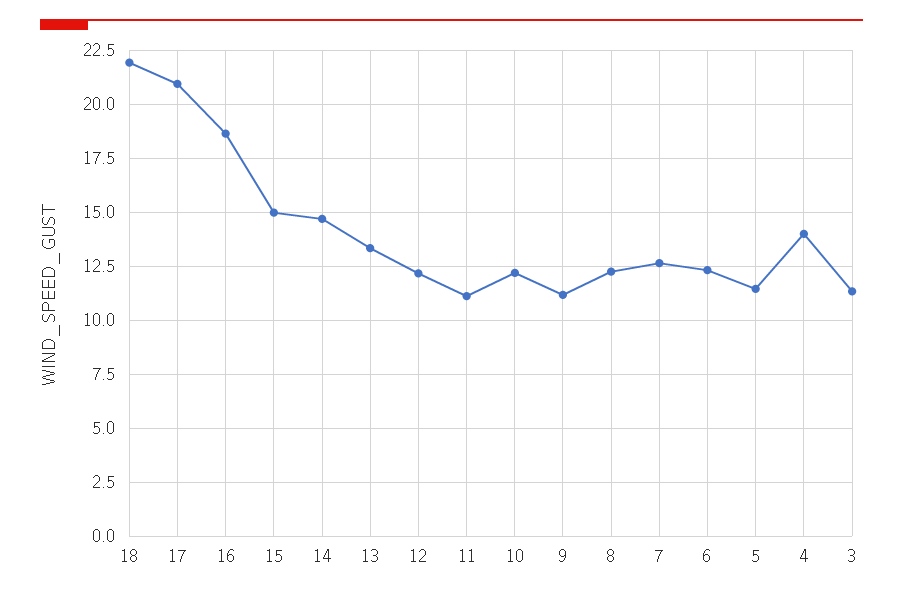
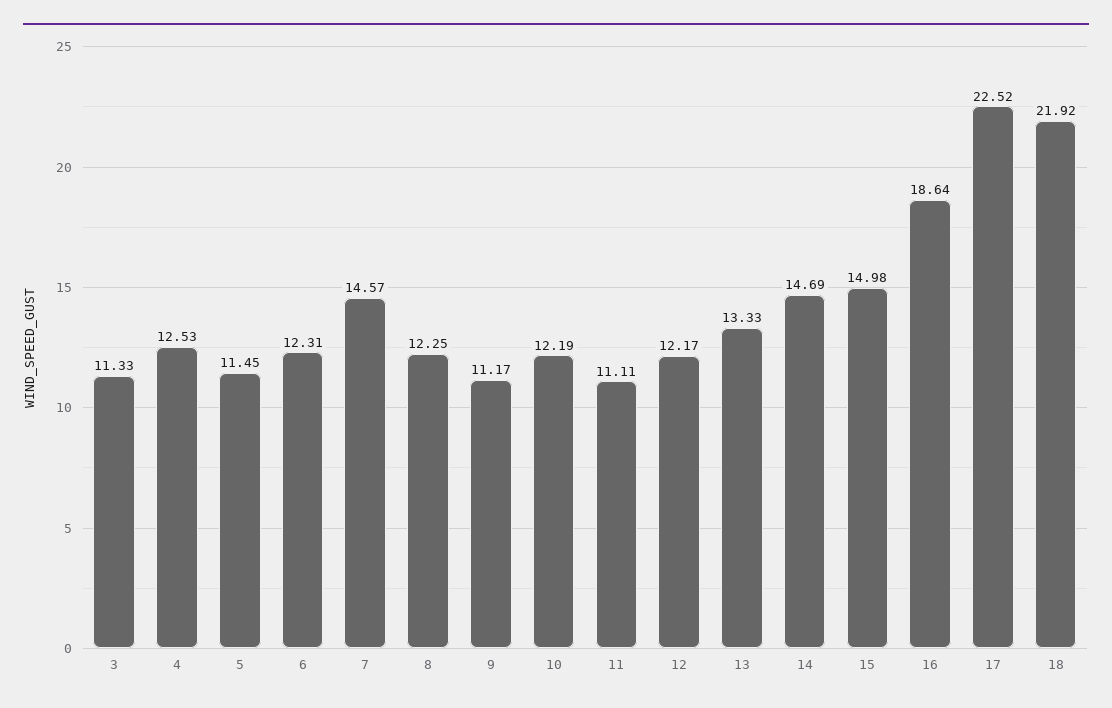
  {
    "18": 21.92,
-   "17": 21,
+   "17": 22.52,
    "16": 18.64,
    "15": 14.98,
    "14": 14.69,
    "13": 13.33,
    "12": 12.17,
    "11": 11.11,
    "10": 12.19,
    "9": 11.17,
    "8": 12.25,
-   "7": 12.5,
+   "7": 14.57,
    "6": 12.31,
    "5": 11.45,
-   "4": 14,
+   "4": 12.53,
    "3": 11.33
  }

